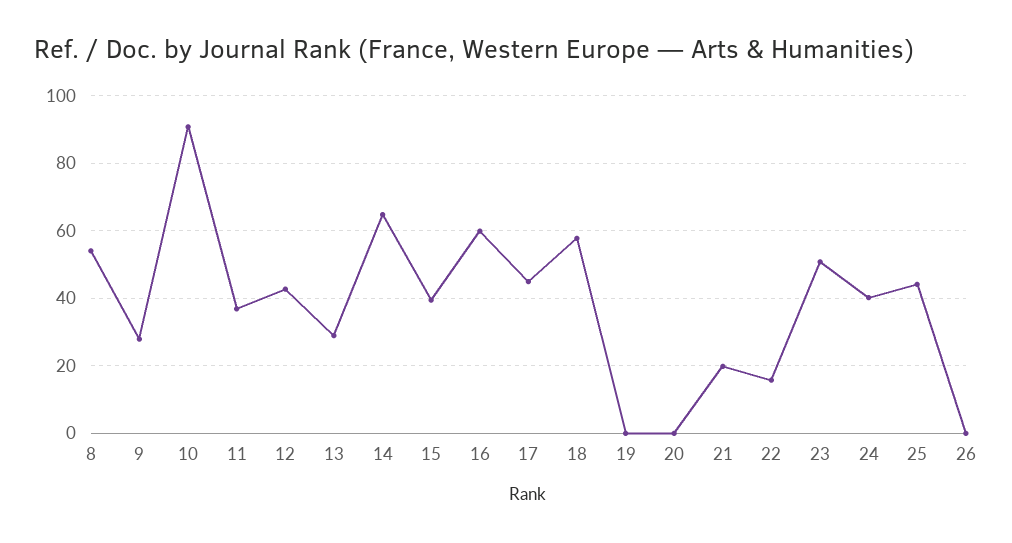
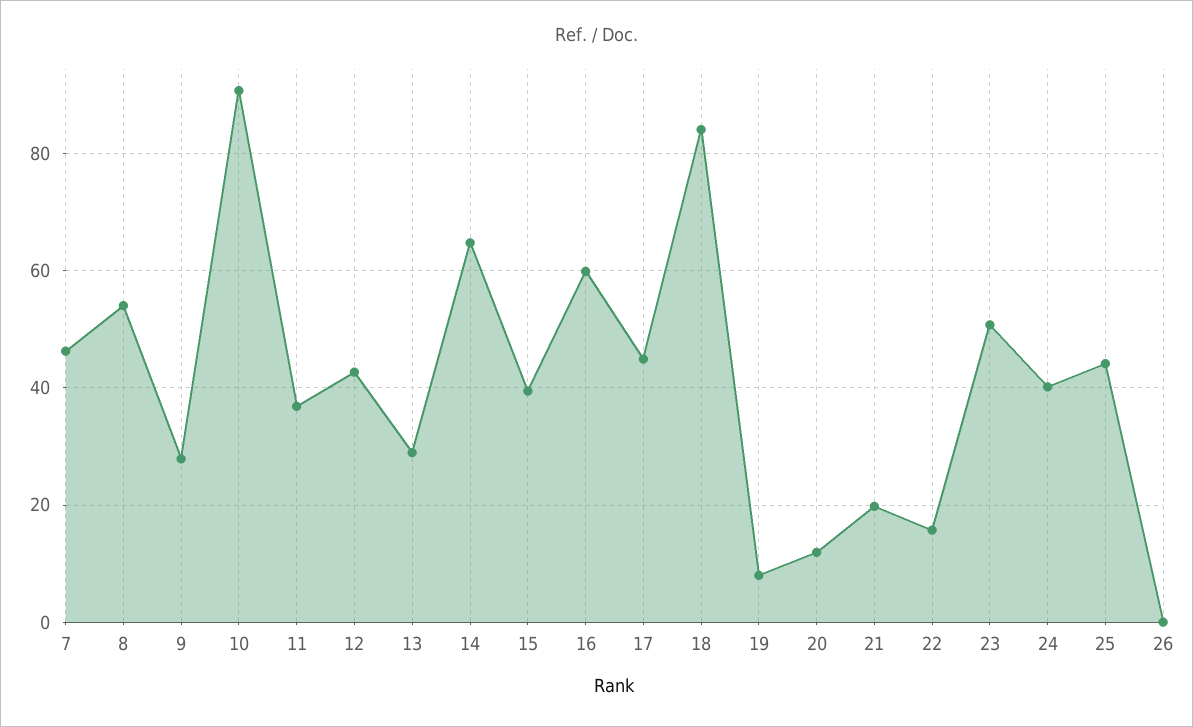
  {
    "8": 54,
    "9": 28,
    "10": 90,
    "11": 36,
    "12": 42,
    "13": 28,
    "14": 64,
    "15": 40,
    "16": 60,
    "17": 44,
-   "18": 58,
+   "18": 84,
-   "19": 0,
+   "19": 8,
-   "20": 0,
+   "20": 12,
    "21": 20,
    "22": 16,
    "23": 50,
    "24": 40,
    "25": 44,
-   "26": 0
+   "26": 0,
+   "7": 46
  }

